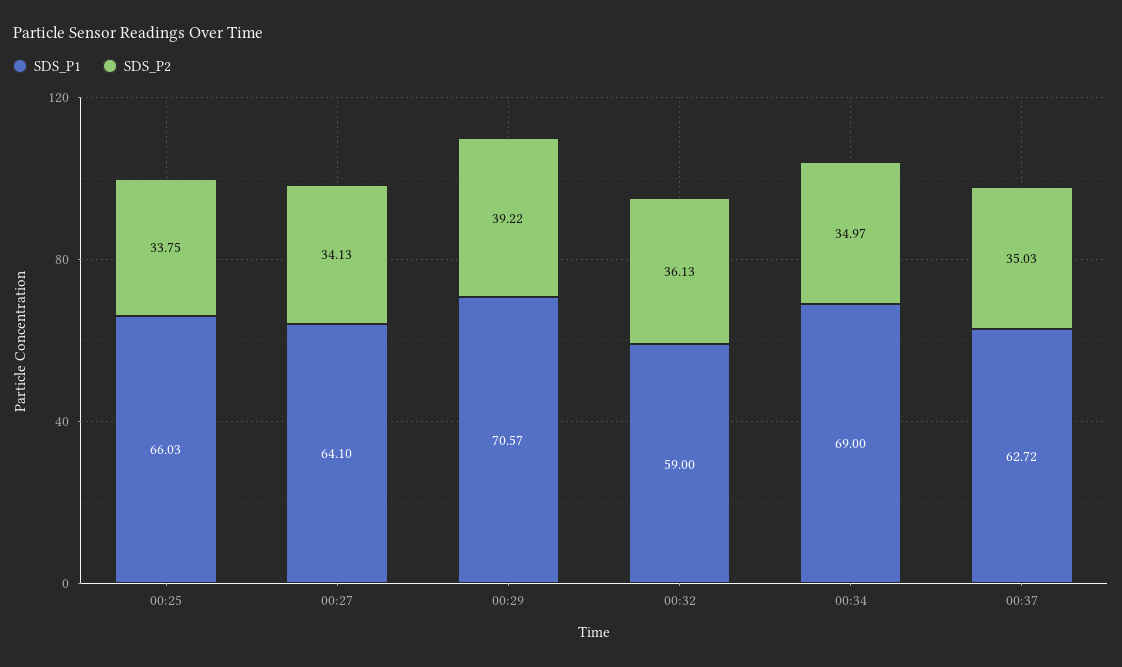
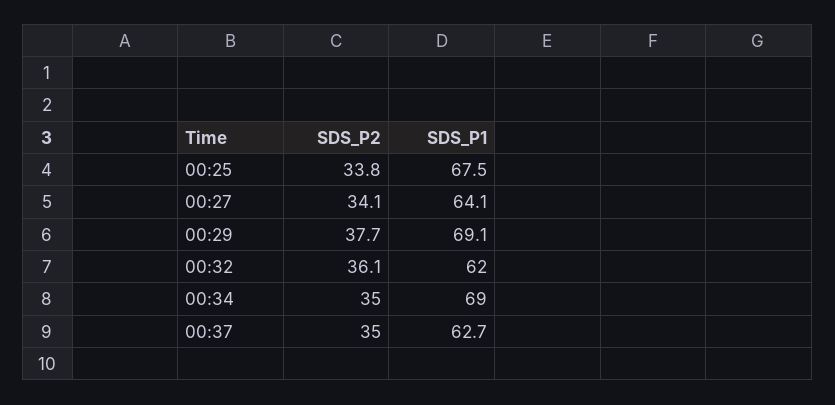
  {
    "SDS_P1": {
-     "00:25": 66.03,
+     "00:25": 67.5,
      "00:27": 64.1,
-     "00:29": 70.57,
+     "00:29": 69.1,
-     "00:32": 59,
+     "00:32": 62,
      "00:34": 69,
      "00:37": 62.72
    },
    "SDS_P2": {
      "00:25": 33.75,
      "00:27": 34.13,
-     "00:29": 39.22,
+     "00:29": 37.7,
      "00:32": 36.13,
      "00:34": 34.97,
      "00:37": 35.03
    }
  }

